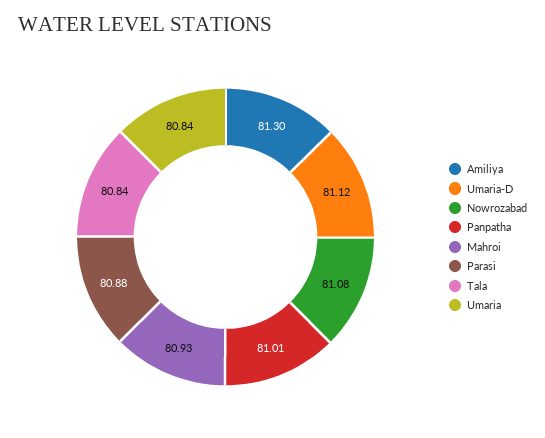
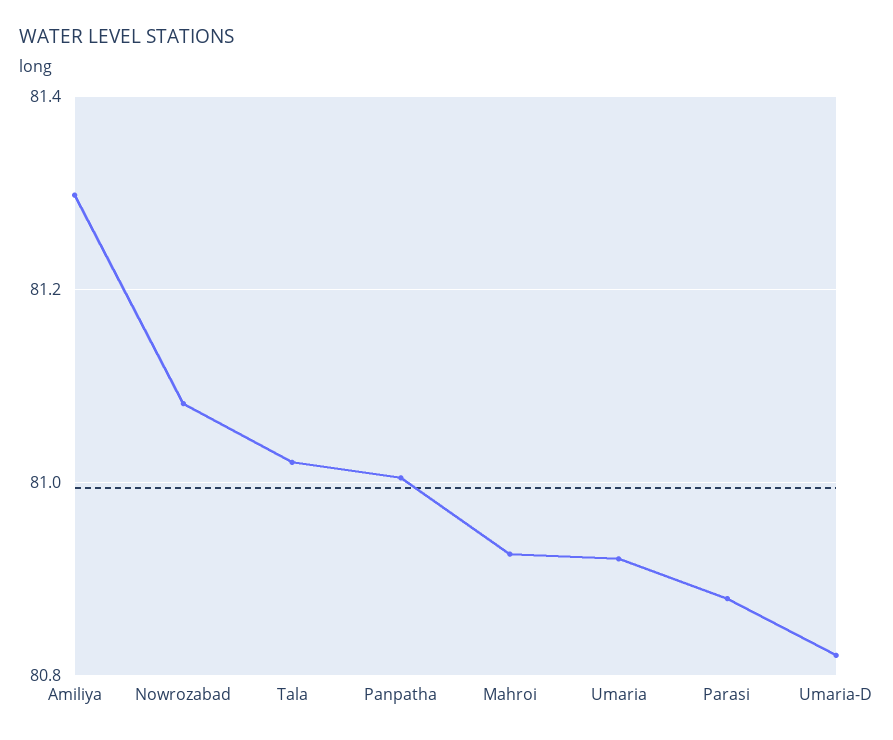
  {
    "Amiliya": 81.3,
-   "Umaria-D": 81.12,
+   "Umaria-D": 80.82,
    "Nowrozabad": 81.08,
    "Panpatha": 81.01,
    "Mahroi": 80.93,
    "Parasi": 80.88,
-   "Tala": 80.84,
+   "Tala": 81.02,
-   "Umaria": 80.84
+   "Umaria": 80.92
  }

